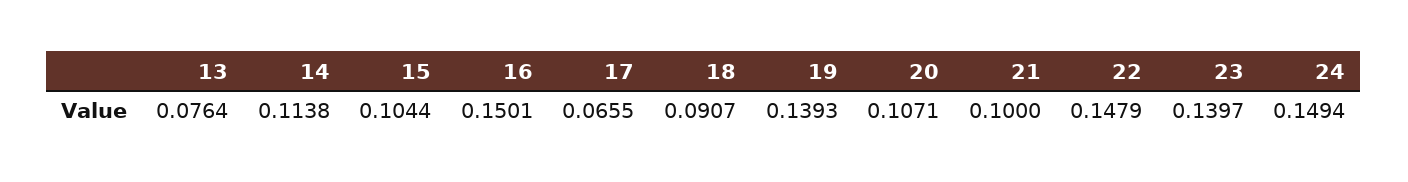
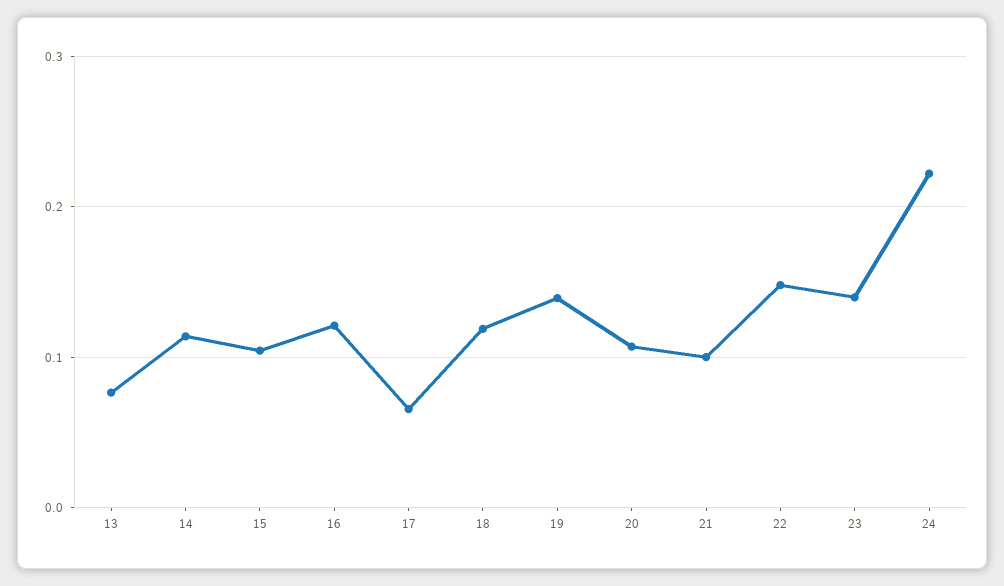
  {
    "13": 0.0764,
    "14": 0.1138,
    "15": 0.1044,
-   "16": 0.1501,
+   "16": 0.12,
    "17": 0.0655,
-   "18": 0.0907,
+   "18": 0.12,
    "19": 0.1393,
    "20": 0.1071,
    "21": 0.1,
    "22": 0.1479,
    "23": 0.1397,
-   "24": 0.1494
+   "24": 0.22
  }

